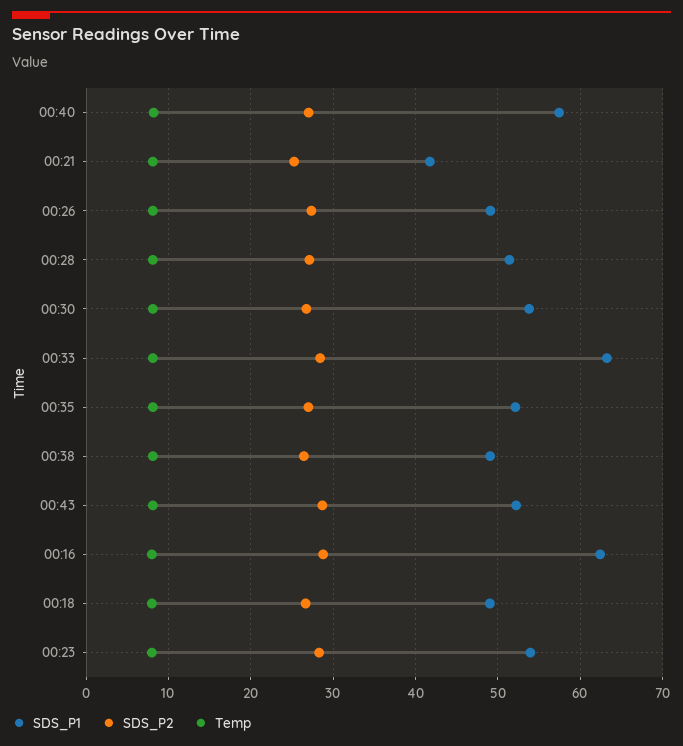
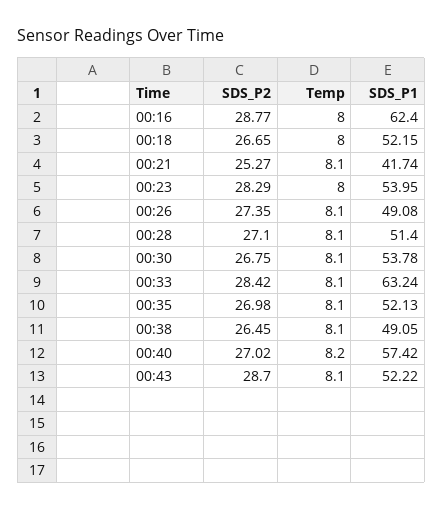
  {
    "SDS_P1": {
      "00:40": 57.42,
      "00:21": 41.74,
      "00:26": 49.08,
      "00:28": 51.4,
      "00:30": 53.78,
      "00:33": 63.24,
      "00:35": 52.13,
      "00:38": 49.05,
      "00:43": 52.22,
      "00:16": 62.4,
-     "00:18": 49,
+     "00:18": 52.15,
      "00:23": 53.95
    },
    "SDS_P2": {
      "00:40": 27.02,
      "00:21": 25.27,
      "00:26": 27.35,
      "00:28": 27.1,
      "00:30": 26.75,
      "00:33": 28.42,
      "00:35": 26.98,
      "00:38": 26.45,
      "00:43": 28.7,
      "00:16": 28.77,
      "00:18": 26.65,
      "00:23": 28.29
    },
    "Temp": {
      "00:40": 8.2,
      "00:21": 8.1,
      "00:26": 8.1,
      "00:28": 8.1,
      "00:30": 8.1,
      "00:33": 8.1,
      "00:35": 8.1,
      "00:38": 8.1,
      "00:43": 8.1,
      "00:16": 8,
      "00:18": 8,
      "00:23": 8
    }
  }

